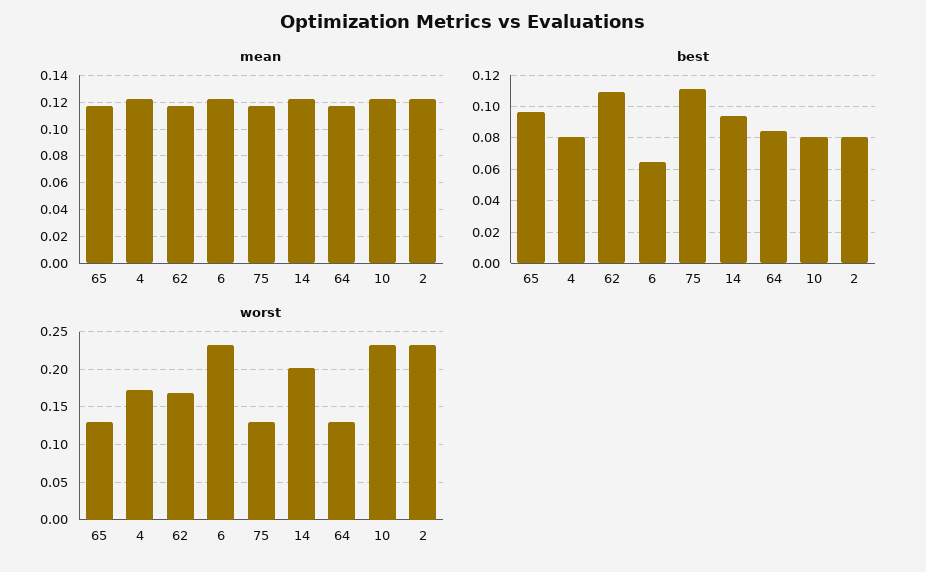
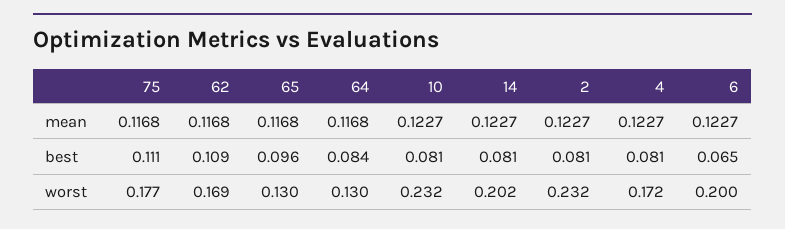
  {
    "mean": {
      "65": 0.1168,
      "4": 0.1227,
      "62": 0.1168,
      "6": 0.1227,
      "75": 0.1168,
      "14": 0.1227,
      "64": 0.1168,
      "10": 0.1227,
      "2": 0.1227
    },
    "best": {
      "65": 0.096,
      "4": 0.081,
      "62": 0.109,
      "6": 0.065,
      "75": 0.111,
-     "14": 0.095,
+     "14": 0.081,
      "64": 0.084,
      "10": 0.081,
      "2": 0.081
    },
    "worst": {
      "65": 0.13,
      "4": 0.172,
      "62": 0.169,
-     "6": 0.23,
+     "6": 0.2,
-     "75": 0.13,
+     "75": 0.177,
      "14": 0.202,
      "64": 0.13,
      "10": 0.232,
      "2": 0.232
    }
  }

